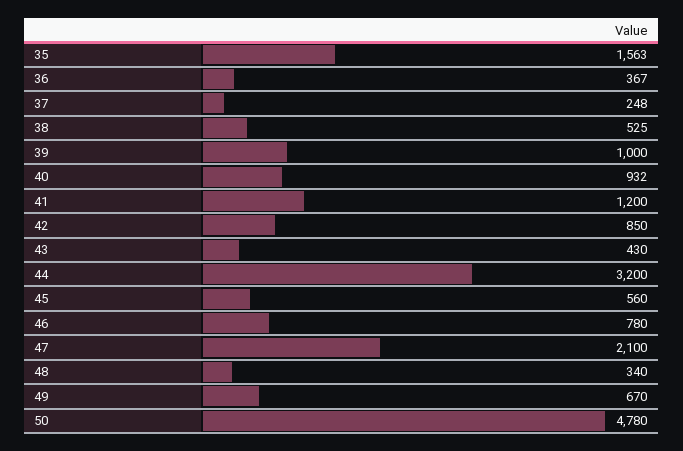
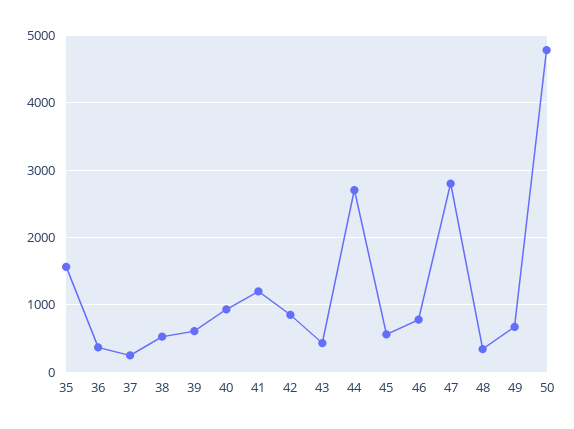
  {
    "35": 1563,
    "36": 367,
    "37": 248,
    "38": 525,
-   "39": 1000,
+   "39": 600,
    "40": 932,
    "41": 1200,
    "42": 850,
    "43": 430,
-   "44": 3200,
+   "44": 2700,
    "45": 560,
    "46": 780,
-   "47": 2100,
+   "47": 2800,
    "48": 340,
    "49": 670,
    "50": 4780
  }

